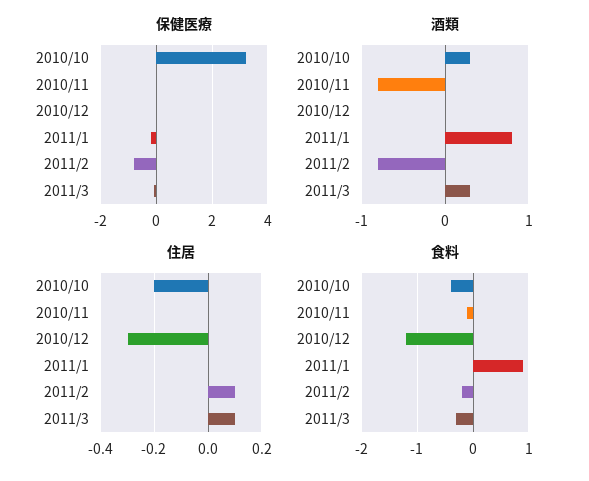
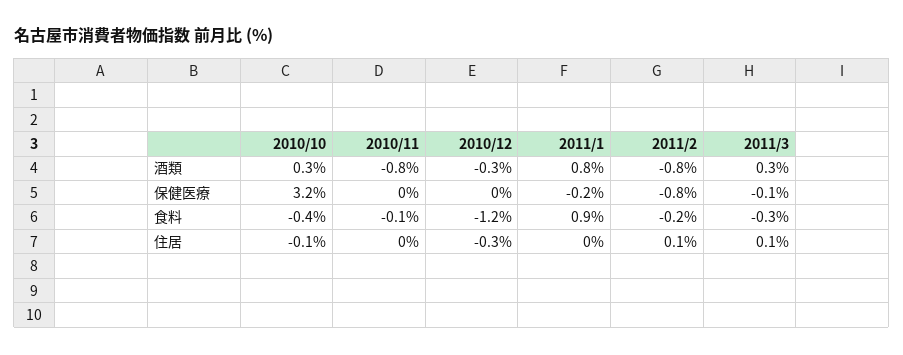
  {
    "保健医療": {
      "2010/10": 3.2,
      "2010/11": 0,
      "2010/12": 0,
      "2011/1": -0.2,
      "2011/2": -0.8,
      "2011/3": -0.1
    },
    "酒類": {
      "2010/10": 0.3,
      "2010/11": -0.8,
-     "2010/12": 0,
+     "2010/12": -0.3,
      "2011/1": 0.8,
      "2011/2": -0.8,
      "2011/3": 0.3
    },
    "住居": {
-     "2010/10": -0.2,
+     "2010/10": -0.1,
      "2010/11": 0,
      "2010/12": -0.3,
      "2011/1": 0,
      "2011/2": 0.1,
      "2011/3": 0.1
    },
    "食料": {
      "2010/10": -0.4,
      "2010/11": -0.1,
      "2010/12": -1.2,
      "2011/1": 0.9,
      "2011/2": -0.2,
      "2011/3": -0.3
    }
  }

